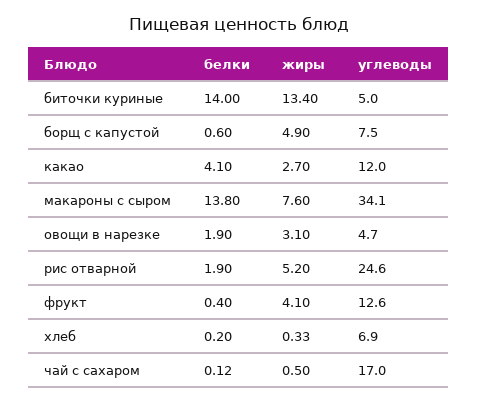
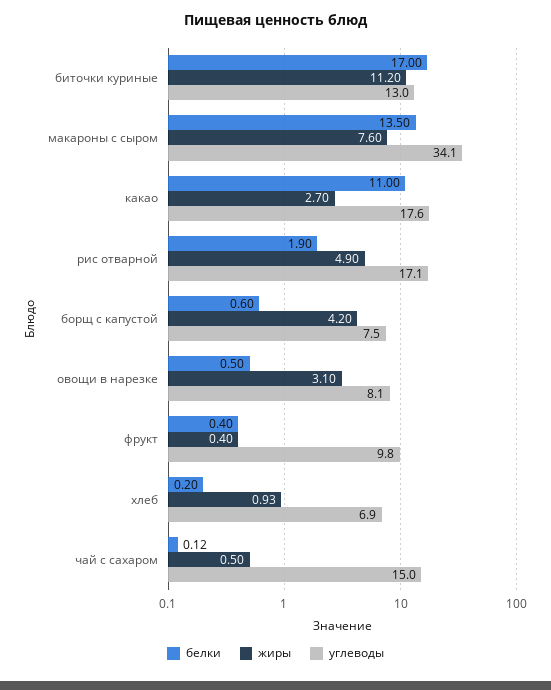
  {
    "белки": {
-     "биточки куриные": 14,
+     "биточки куриные": 17,
      "борщ с капустой": 0.6,
-     "какао": 4.1,
+     "какао": 11,
-     "макароны с сыром": 13.8,
+     "макароны с сыром": 13.5,
-     "овощи в нарезке": 1.9,
+     "овощи в нарезке": 0.5,
      "рис отварной": 1.9,
      "фрукт": 0.4,
      "хлеб": 0.2,
      "чай с сахаром": 0.12
    },
    "жиры": {
-     "биточки куриные": 13.4,
+     "биточки куриные": 11.2,
-     "борщ с капустой": 4.9,
+     "борщ с капустой": 4.2,
      "какао": 2.7,
      "макароны с сыром": 7.6,
      "овощи в нарезке": 3.1,
-     "рис отварной": 5.2,
+     "рис отварной": 4.9,
-     "фрукт": 4.1,
+     "фрукт": 0.4,
-     "хлеб": 0.33,
+     "хлеб": 0.93,
      "чай с сахаром": 0.5
    },
    "углеводы": {
-     "биточки куриные": 5,
+     "биточки куриные": 13,
      "борщ с капустой": 7.5,
-     "какао": 12,
+     "какао": 17.6,
      "макароны с сыром": 34.1,
-     "овощи в нарезке": 4.7,
+     "овощи в нарезке": 8.1,
-     "рис отварной": 24.6,
+     "рис отварной": 17.1,
-     "фрукт": 12.6,
+     "фрукт": 9.8,
      "хлеб": 6.9,
-     "чай с сахаром": 17
+     "чай с сахаром": 15
    }
  }

